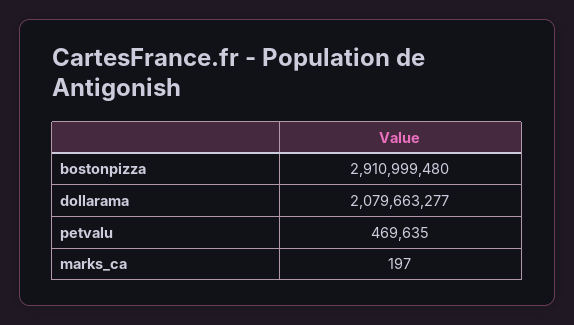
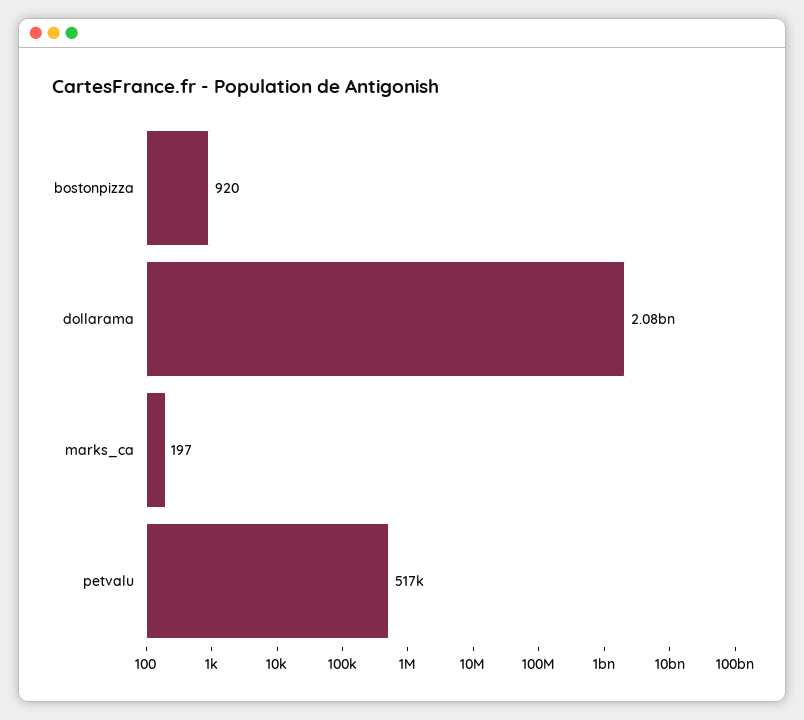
  {
-   "bostonpizza": 2910999480,
+   "bostonpizza": 920,
    "dollarama": 2079663277,
-   "petvalu": 469635,
+   "petvalu": 517000,
    "marks_ca": 197
  }

